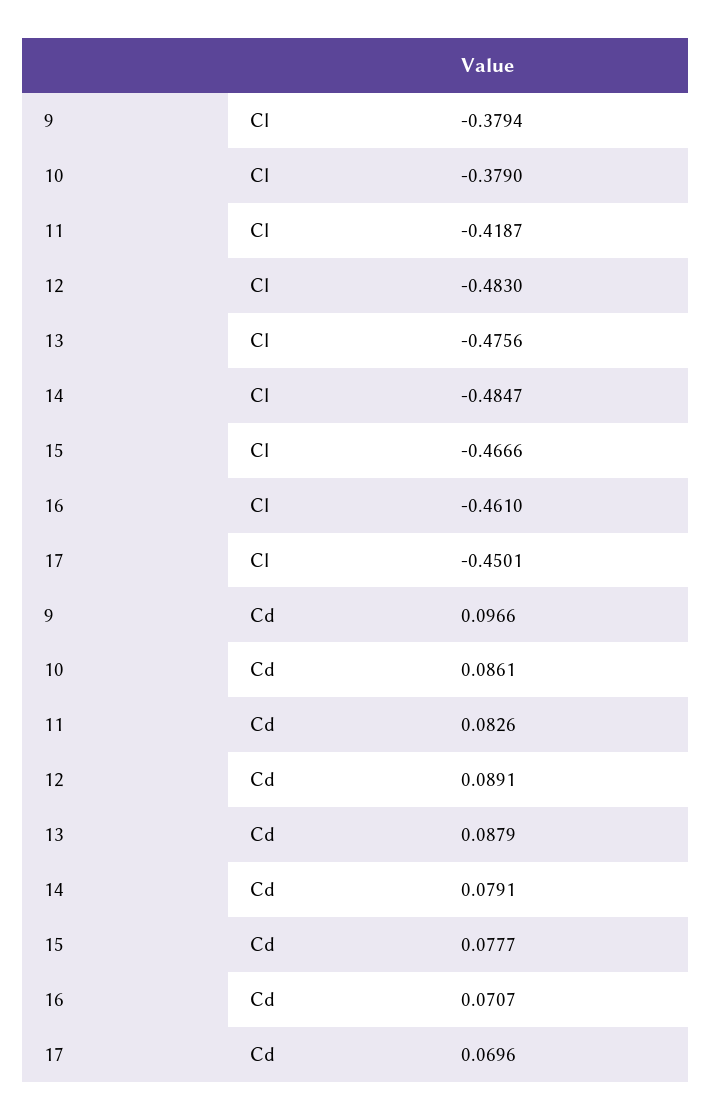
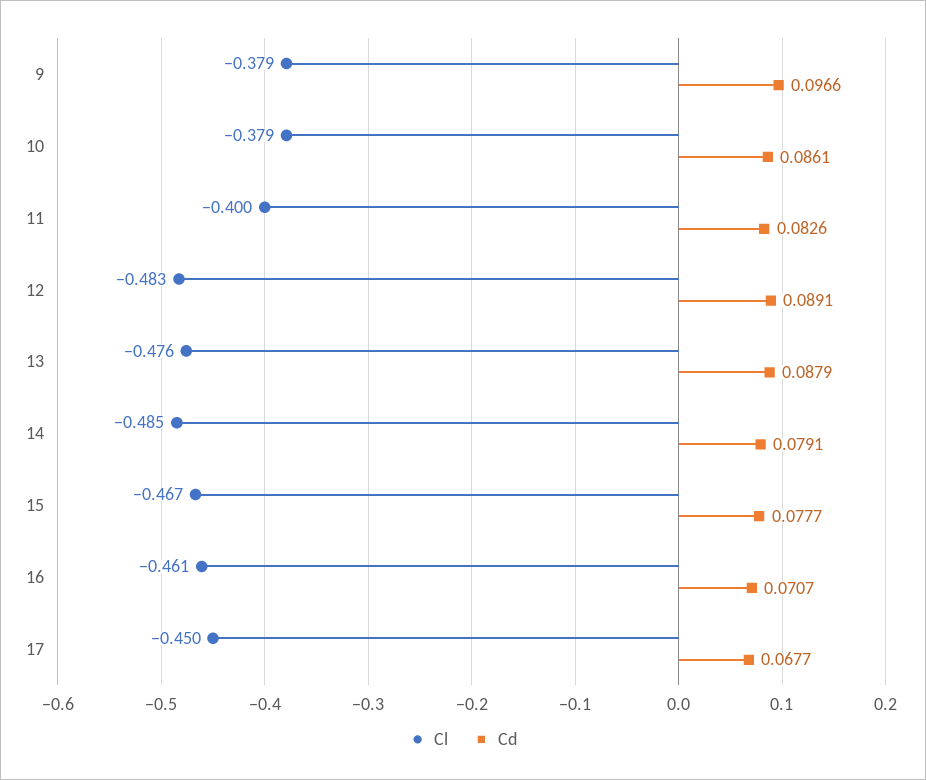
  {
    "Cl": {
      "9": -0.3794,
      "10": -0.379,
-     "11": -0.4187,
+     "11": -0.4,
      "12": -0.483,
      "13": -0.4756,
      "14": -0.4847,
      "15": -0.4666,
      "16": -0.461,
      "17": -0.4501
    },
    "Cd": {
      "9": 0.0966,
      "10": 0.0861,
      "11": 0.0826,
      "12": 0.0891,
      "13": 0.0879,
      "14": 0.0791,
      "15": 0.0777,
      "16": 0.0707,
-     "17": 0.0696
+     "17": 0.0677
    }
  }

